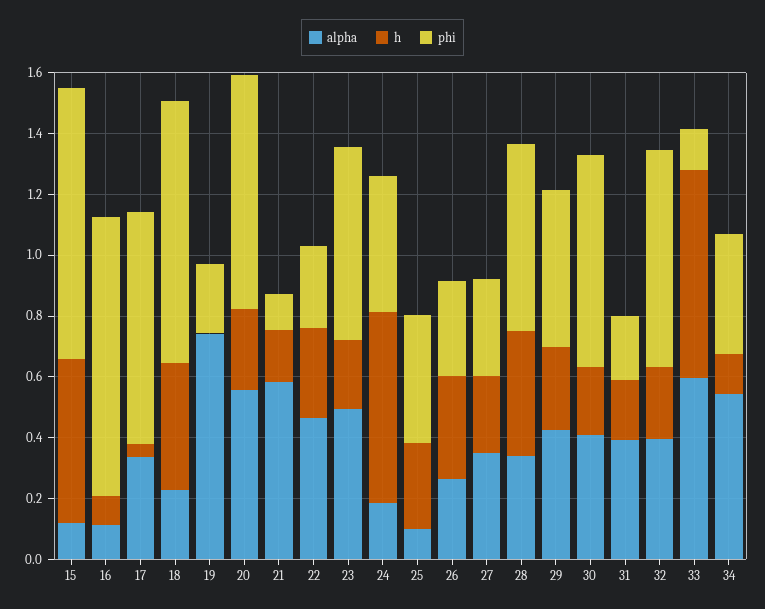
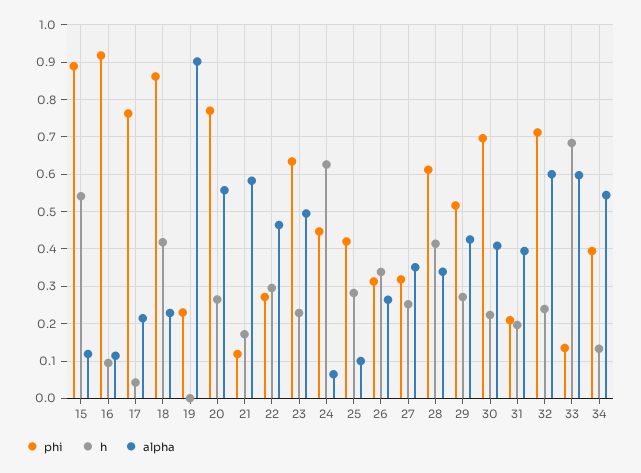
  {
    "alpha": {
      "15": 0.12,
      "16": 0.12,
-     "17": 0.35,
+     "17": 0.22,
      "18": 0.22,
-     "19": 0.75,
+     "19": 0.9,
      "20": 0.56,
      "21": 0.58,
      "22": 0.46,
      "23": 0.5,
-     "24": 0.2,
+     "24": 0.06,
      "25": 0.1,
      "26": 0.26,
      "27": 0.36,
      "28": 0.34,
      "29": 0.42,
      "30": 0.4,
      "31": 0.4,
-     "32": 0.4,
+     "32": 0.6,
      "33": 0.6,
      "34": 0.54
    },
    "h": {
      "15": 0.54,
      "16": 0.1,
      "17": 0.04,
      "18": 0.42,
      "19": 0,
      "20": 0.26,
      "21": 0.18,
      "22": 0.3,
      "23": 0.22,
      "24": 0.62,
      "25": 0.28,
      "26": 0.34,
      "27": 0.26,
      "28": 0.42,
      "29": 0.28,
      "30": 0.22,
      "31": 0.2,
      "32": 0.24,
      "33": 0.68,
      "34": 0.14
    },
    "phi": {
      "15": 0.88,
      "16": 0.92,
      "17": 0.76,
      "18": 0.86,
      "19": 0.22,
      "20": 0.76,
      "21": 0.12,
      "22": 0.28,
      "23": 0.64,
      "24": 0.44,
      "25": 0.42,
      "26": 0.32,
      "27": 0.32,
      "28": 0.62,
      "29": 0.52,
      "30": 0.7,
      "31": 0.2,
      "32": 0.72,
      "33": 0.14,
      "34": 0.4
    }
  }

